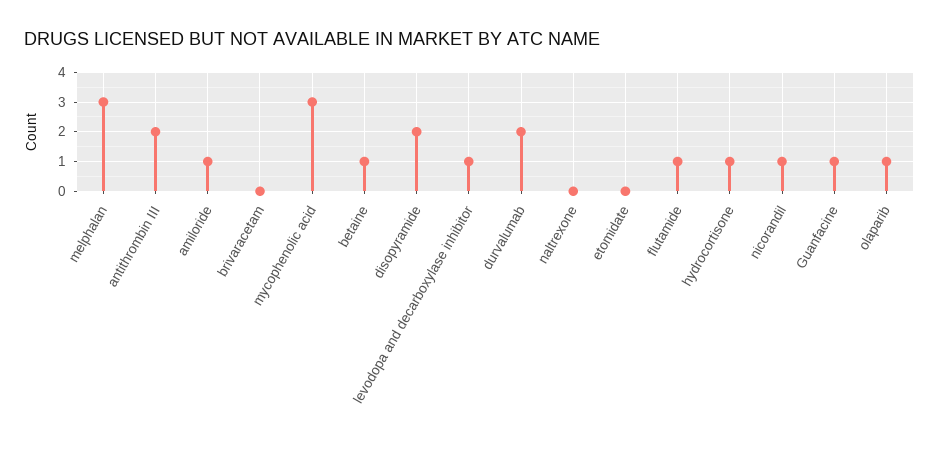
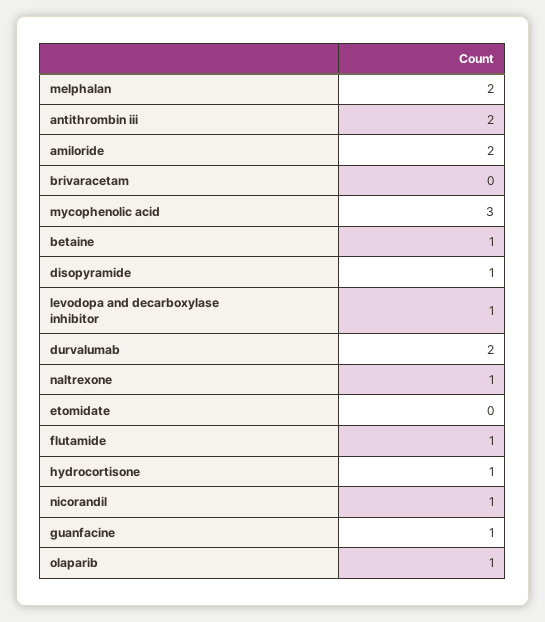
  {
-   "melphalan": 3,
+   "melphalan": 2,
    "antithrombin III": 2,
-   "amiloride": 1,
+   "amiloride": 2,
    "brivaracetam": 0,
    "mycophenolic acid": 3,
    "betaine": 1,
-   "disopyramide": 2,
+   "disopyramide": 1,
    "levodopa and decarboxylase inhibitor": 1,
    "durvalumab": 2,
-   "naltrexone": 0,
+   "naltrexone": 1,
    "etomidate": 0,
    "flutamide": 1,
    "hydrocortisone": 1,
    "nicorandil": 1,
    "Guanfacine": 1,
    "olaparib": 1
  }

